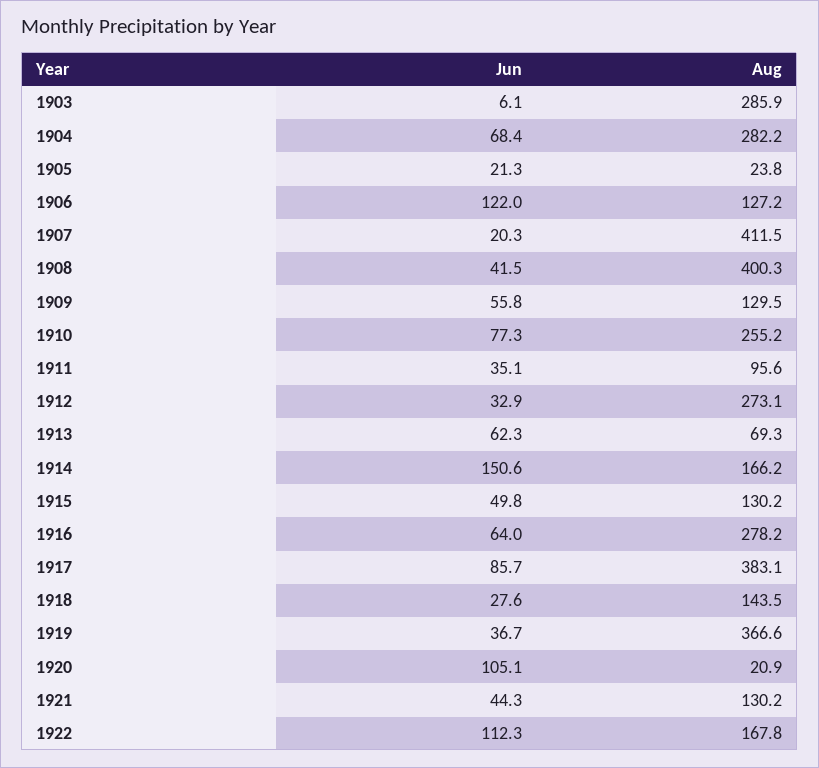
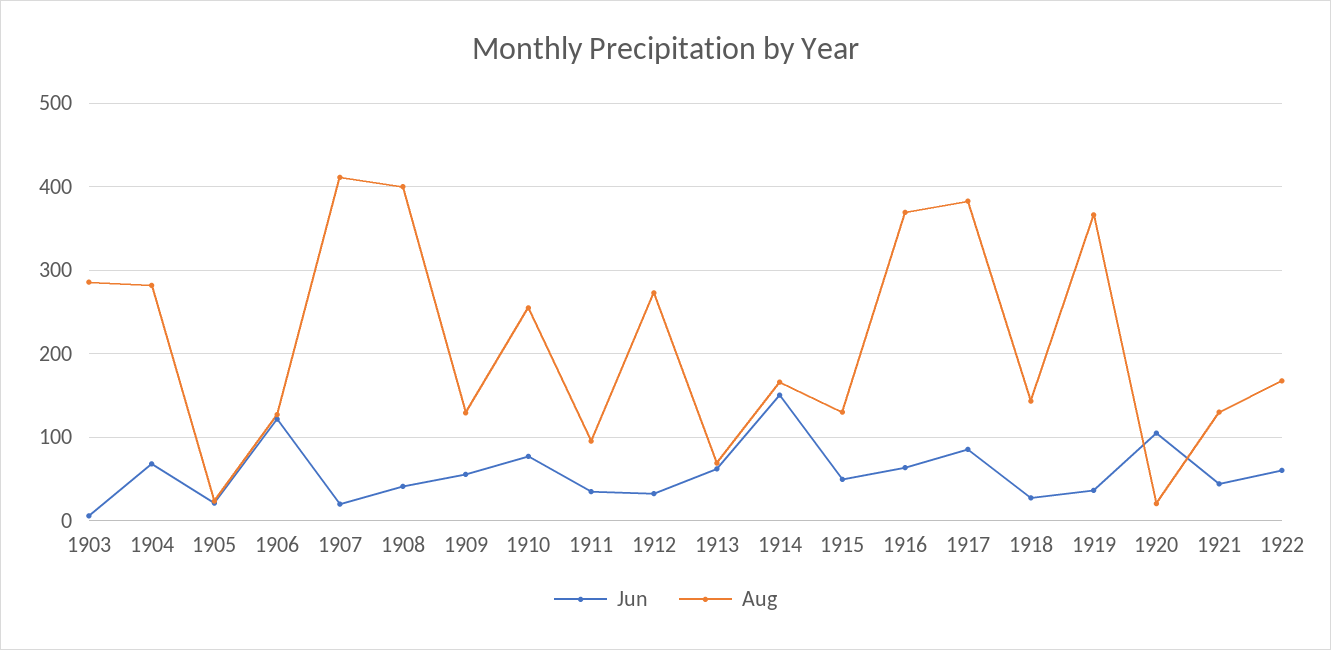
  {
    "Jun": {
      "1903": 6.1,
      "1904": 68.4,
      "1905": 21.3,
      "1906": 122,
      "1907": 20.3,
      "1908": 41.5,
      "1909": 55.8,
      "1910": 77.3,
      "1911": 35.1,
      "1912": 32.9,
      "1913": 62.3,
      "1914": 150.6,
      "1915": 49.8,
      "1916": 64,
      "1917": 85.7,
      "1918": 27.6,
      "1919": 36.7,
      "1920": 105.1,
      "1921": 44.3,
-     "1922": 112.3
+     "1922": 60
    },
    "Aug": {
      "1903": 285.9,
      "1904": 282.2,
      "1905": 23.8,
      "1906": 127.2,
      "1907": 411.5,
      "1908": 400.3,
      "1909": 129.5,
      "1910": 255.2,
      "1911": 95.6,
      "1912": 273.1,
      "1913": 69.3,
      "1914": 166.2,
      "1915": 130.2,
-     "1916": 278.2,
+     "1916": 370,
      "1917": 383.1,
      "1918": 143.5,
      "1919": 366.6,
      "1920": 20.9,
      "1921": 130.2,
      "1922": 167.8
    }
  }

